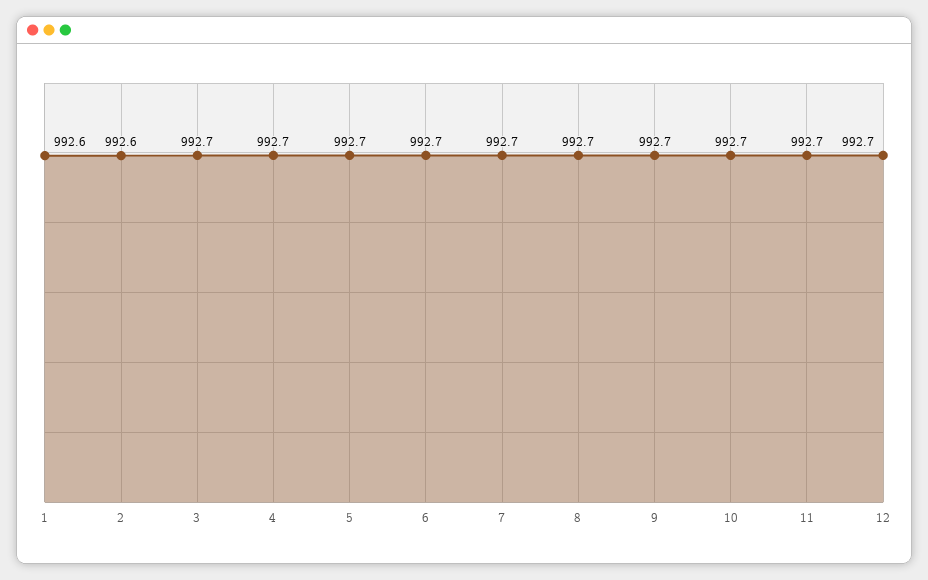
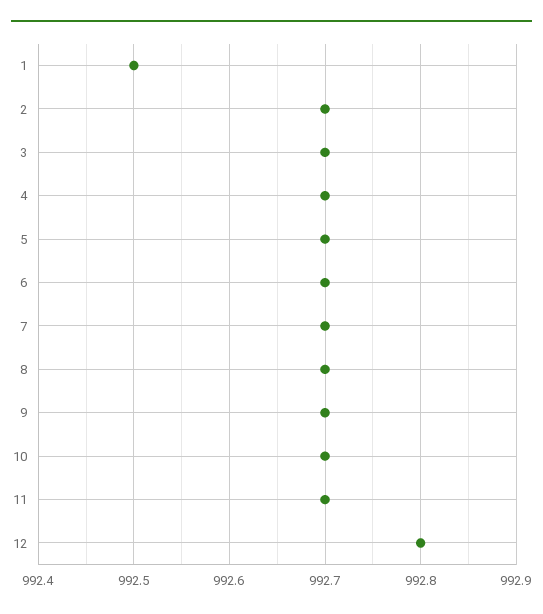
  {
-   "1": 992.6,
+   "1": 992.5,
-   "2": 992.6,
+   "2": 992.7,
    "3": 992.7,
    "4": 992.7,
    "5": 992.7,
    "6": 992.7,
    "7": 992.7,
    "8": 992.7,
    "9": 992.7,
    "10": 992.7,
    "11": 992.7,
-   "12": 992.7
+   "12": 992.8
  }

